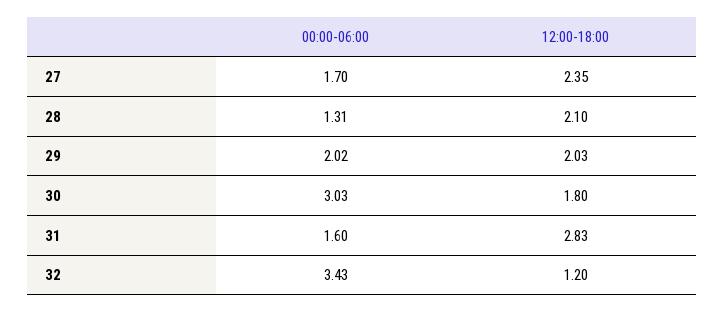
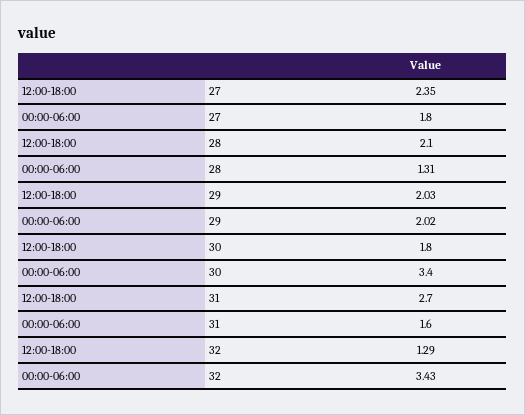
  {
    "00:00-06:00": {
-     "27": 1.7,
+     "27": 1.8,
      "28": 1.31,
      "29": 2.02,
-     "30": 3.03,
+     "30": 3.4,
      "31": 1.6,
      "32": 3.43
    },
    "12:00-18:00": {
      "27": 2.35,
      "28": 2.1,
      "29": 2.03,
      "30": 1.8,
-     "31": 2.83,
+     "31": 2.7,
-     "32": 1.2
+     "32": 1.29
    }
  }

